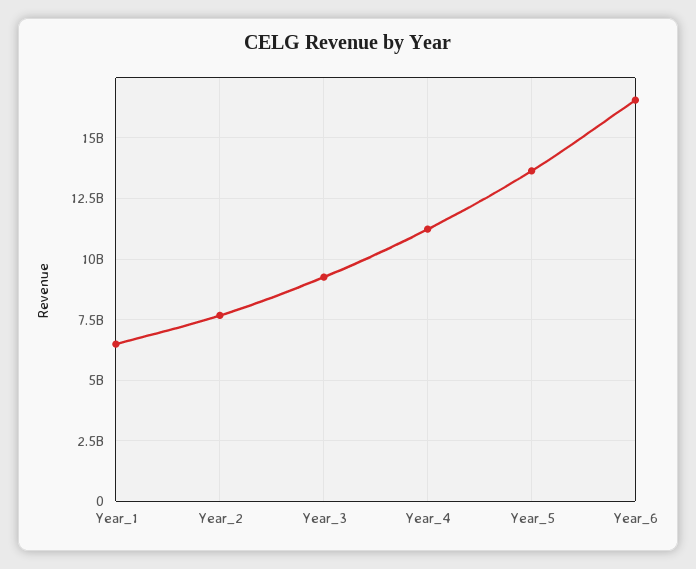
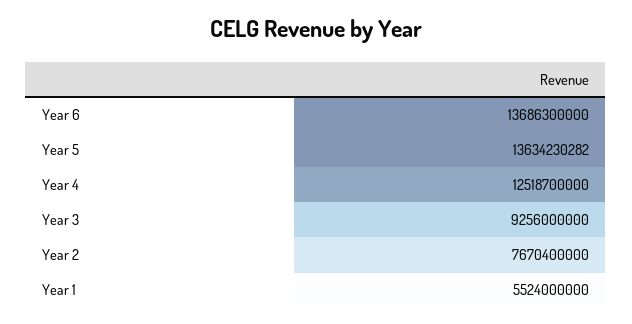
  {
-   "Year_1": 6500000000,
+   "Year_1": 5524000000,
    "Year_2": 7670400000,
    "Year_3": 9256000000,
-   "Year_4": 11250000000,
+   "Year_4": 12518700000,
    "Year_5": 13634230282,
-   "Year_6": 16500000000
+   "Year_6": 13686300000
  }

